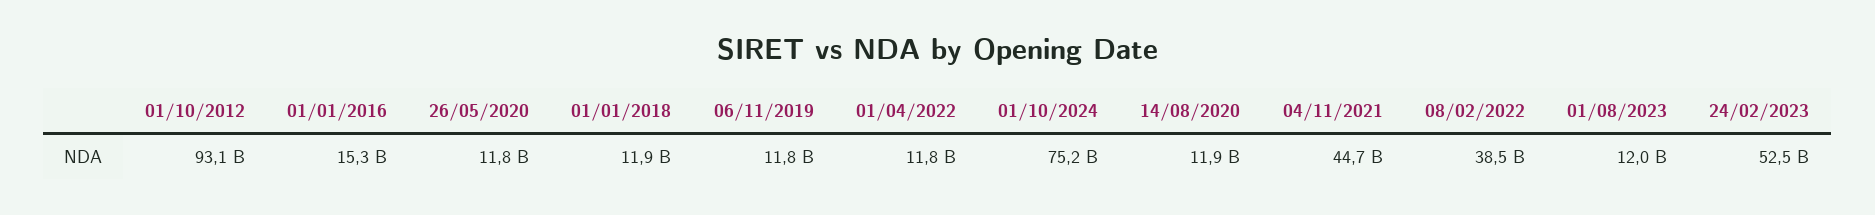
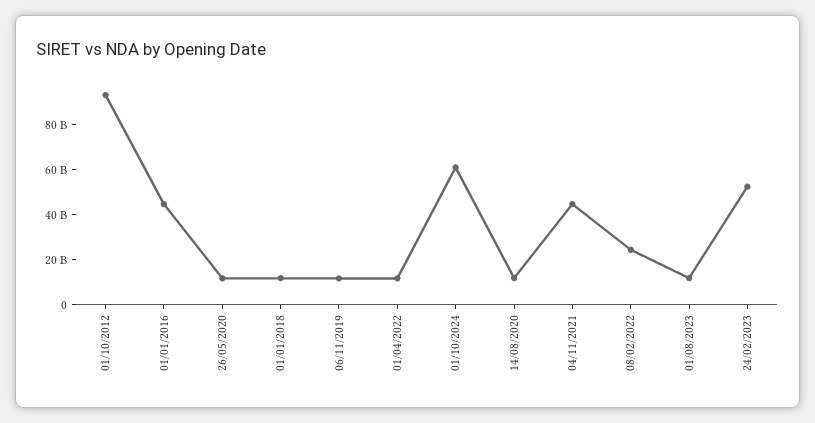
  {
    "01/10/2012": 93100000000,
-   "01/01/2016": 15300000000,
+   "01/01/2016": 45000000000,
    "26/05/2020": 11800000000,
    "01/01/2018": 11900000000,
    "06/11/2019": 11800000000,
    "01/04/2022": 11800000000,
-   "01/10/2024": 75200000000,
+   "01/10/2024": 60000000000,
    "14/08/2020": 11900000000,
    "04/11/2021": 44700000000,
-   "08/02/2022": 38500000000,
+   "08/02/2022": 25000000000,
    "01/08/2023": 12000000000,
    "24/02/2023": 52500000000
  }

